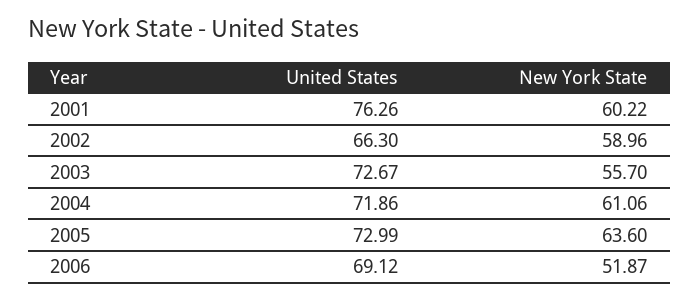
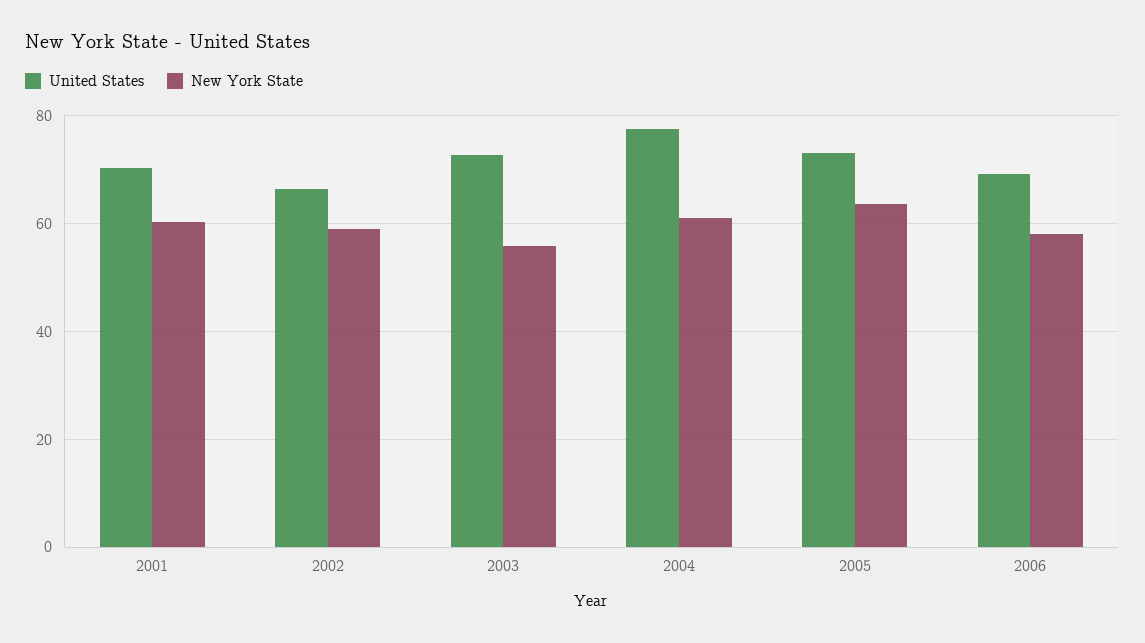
  {
    "United States": {
-     "2001": 76.26,
+     "2001": 70,
      "2002": 66.3,
      "2003": 72.67,
-     "2004": 71.86,
+     "2004": 78,
      "2005": 72.99,
      "2006": 69.12
    },
    "New York State": {
      "2001": 60.22,
      "2002": 58.96,
      "2003": 55.7,
      "2004": 61.06,
      "2005": 63.6,
-     "2006": 51.87
+     "2006": 58
    }
  }

